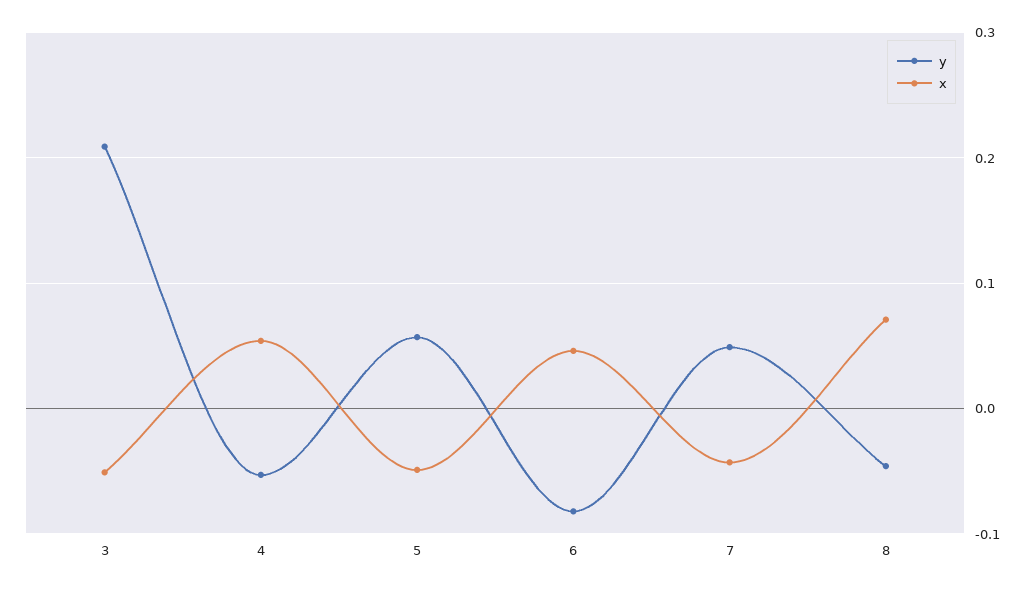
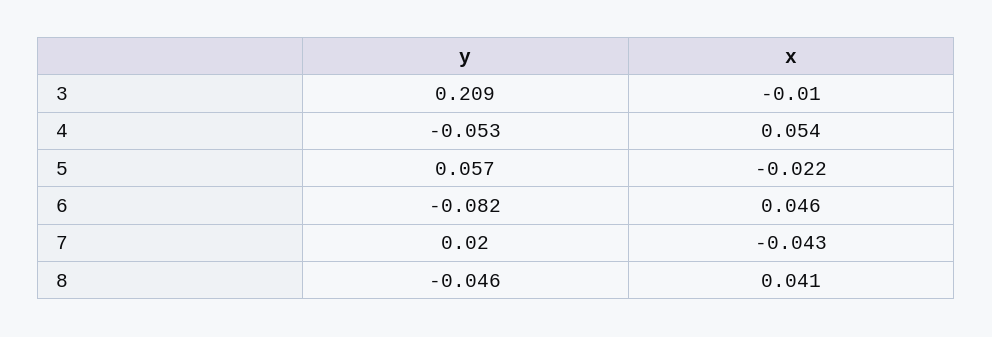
  {
    "y": {
      "3": 0.209,
      "4": -0.053,
      "5": 0.057,
      "6": -0.082,
-     "7": 0.05,
+     "7": 0.02,
      "8": -0.046
    },
    "x": {
-     "3": -0.05,
+     "3": -0.01,
      "4": 0.054,
-     "5": -0.05,
+     "5": -0.022,
      "6": 0.046,
      "7": -0.043,
-     "8": 0.07
+     "8": 0.041
    }
  }

